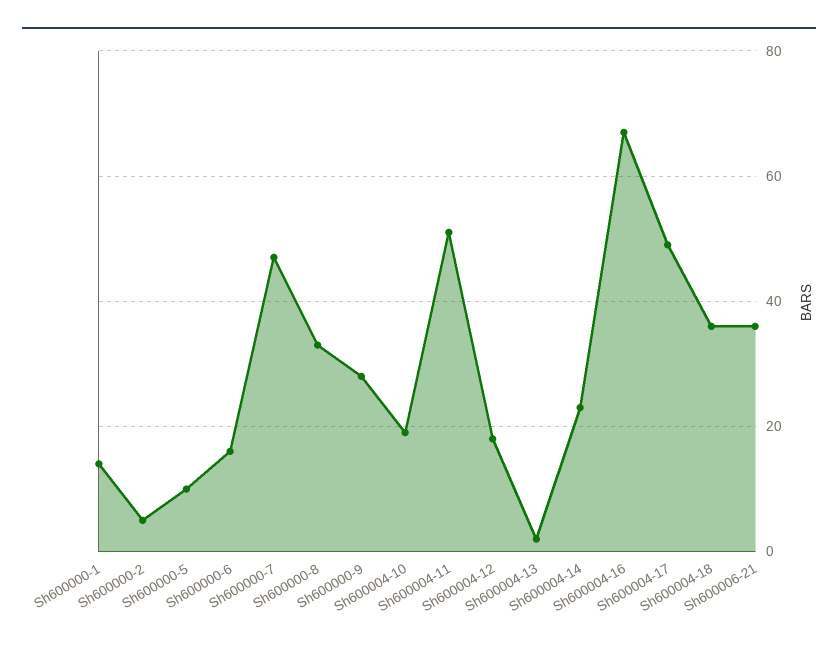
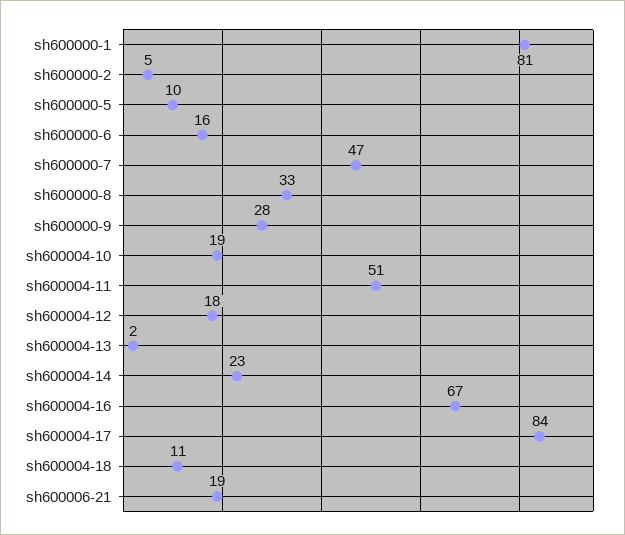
  {
-   "Sh600000-1": 15,
+   "Sh600000-1": 81,
    "Sh600000-2": 5,
    "Sh600000-5": 10,
    "Sh600000-6": 16,
    "Sh600000-7": 47,
    "Sh600000-8": 33,
    "Sh600000-9": 28,
    "Sh600004-10": 19,
    "Sh600004-11": 51,
    "Sh600004-12": 18,
    "Sh600004-13": 2,
    "Sh600004-14": 23,
    "Sh600004-16": 67,
-   "Sh600004-17": 50,
+   "Sh600004-17": 84,
-   "Sh600004-18": 35,
+   "Sh600004-18": 11,
-   "Sh600006-21": 35
+   "Sh600006-21": 19
  }

